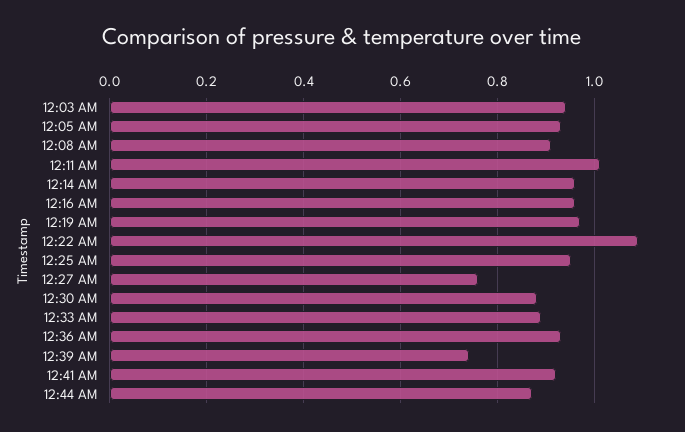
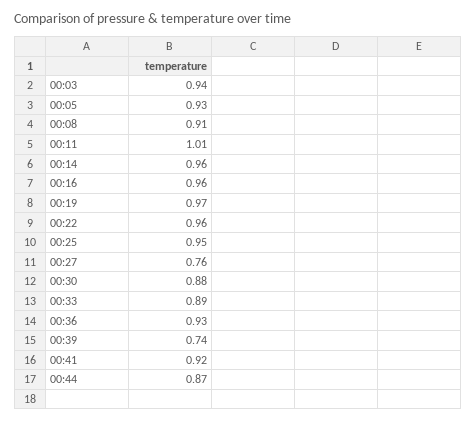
  {
    "12:03 AM": 0.94,
    "12:05 AM": 0.93,
    "12:08 AM": 0.91,
    "12:11 AM": 1.01,
    "12:14 AM": 0.96,
    "12:16 AM": 0.96,
    "12:19 AM": 0.97,
-   "12:22 AM": 1.1,
+   "12:22 AM": 0.96,
    "12:25 AM": 0.95,
    "12:27 AM": 0.76,
    "12:30 AM": 0.88,
    "12:33 AM": 0.89,
    "12:36 AM": 0.93,
    "12:39 AM": 0.74,
    "12:41 AM": 0.92,
    "12:44 AM": 0.87
  }

